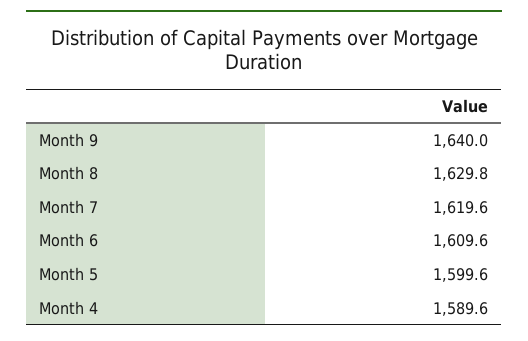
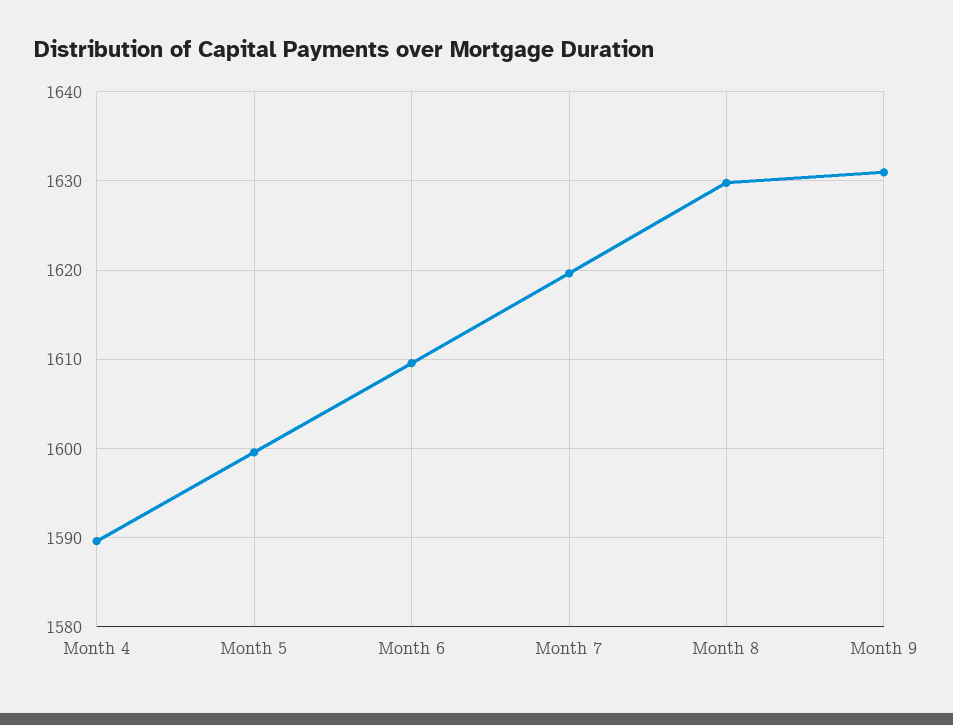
  {
-   "Month 9": 1640,
+   "Month 9": 1631,
    "Month 8": 1629.8,
    "Month 7": 1619.6,
    "Month 6": 1609.6,
    "Month 5": 1599.6,
    "Month 4": 1589.6
  }

